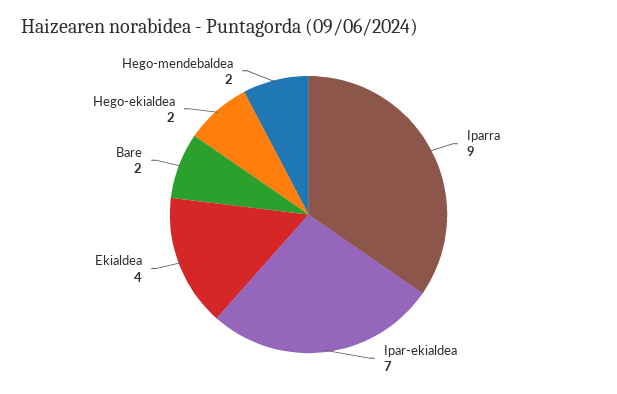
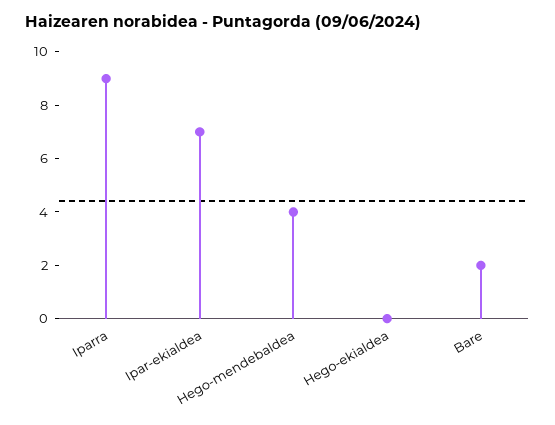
  {
    "Iparra": 9,
    "Ipar-ekialdea": 7,
-   "Ekialdea": 4,
    "Bare": 2,
-   "Hego-ekialdea": 2,
+   "Hego-ekialdea": 0,
-   "Hego-mendebaldea": 2
+   "Hego-mendebaldea": 4
  }

